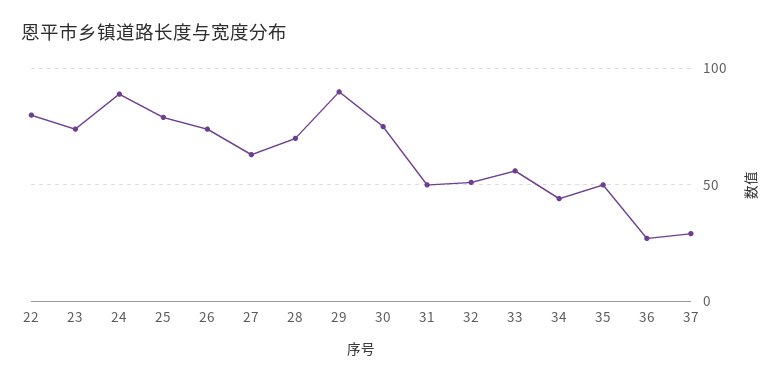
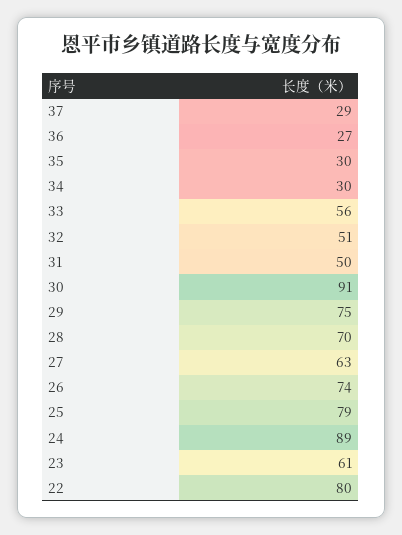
  {
    "22": 80,
-   "23": 75,
+   "23": 61,
    "24": 89,
    "25": 79,
    "26": 74,
    "27": 63,
    "28": 70,
-   "29": 90,
+   "29": 75,
-   "30": 75,
+   "30": 91,
    "31": 50,
    "32": 51,
    "33": 56,
-   "34": 45,
+   "34": 30,
-   "35": 50,
+   "35": 30,
    "36": 27,
    "37": 29
  }

